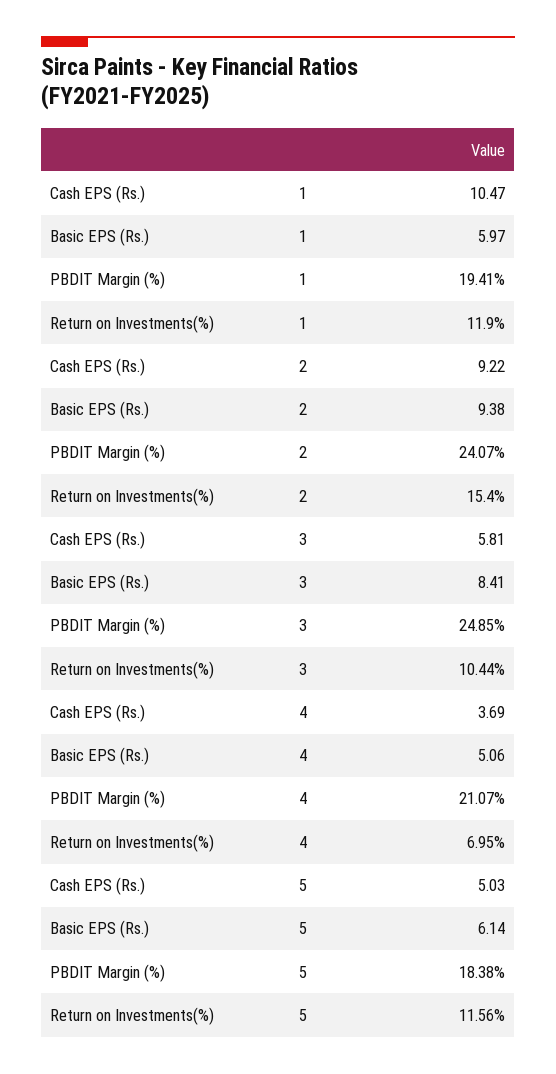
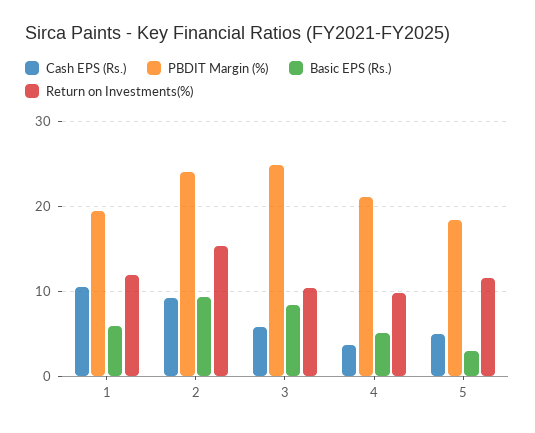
  {
    "Cash EPS (Rs.)": {
      "1": 10.47,
      "2": 9.22,
      "3": 5.81,
      "4": 3.69,
      "5": 5.03
    },
    "Basic EPS (Rs.)": {
      "1": 5.97,
      "2": 9.38,
      "3": 8.41,
      "4": 5.06,
-     "5": 6.14
+     "5": 3
    },
    "PBDIT Margin (%)": {
      "1": 19.41,
      "2": 24.07,
      "3": 24.85,
      "4": 21.07,
      "5": 18.38
    },
    "Return on Investments(%)": {
      "1": 11.9,
      "2": 15.4,
      "3": 10.44,
-     "4": 6.95,
+     "4": 10,
      "5": 11.56
    }
  }

